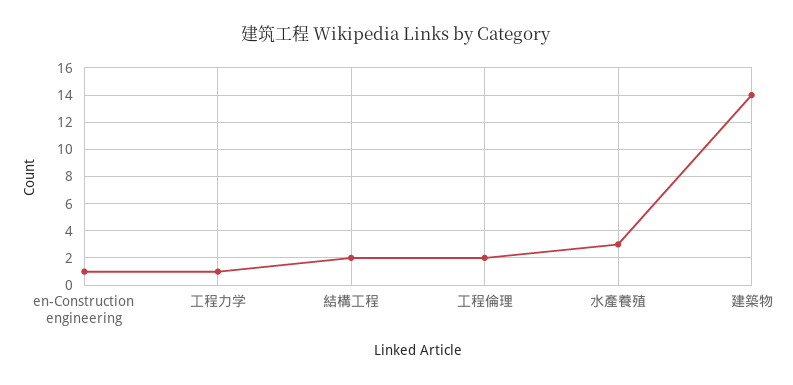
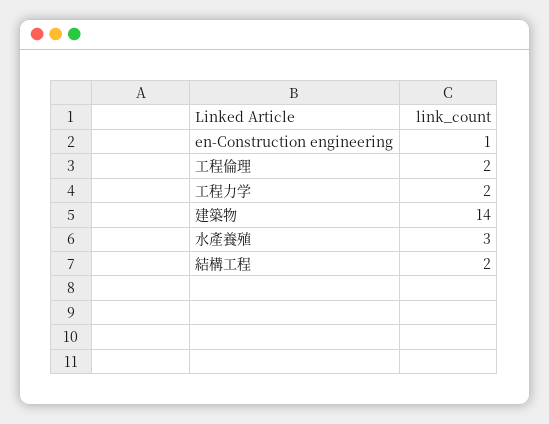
  {
    "en-Construction engineering": 1,
-   "工程力学": 1,
+   "工程力学": 2,
    "結構工程": 2,
    "工程倫理": 2,
    "水產養殖": 3,
    "建築物": 14
  }

